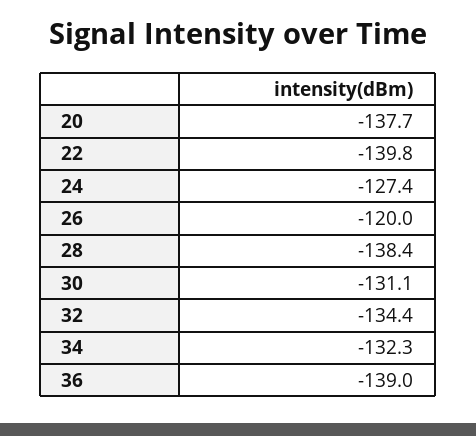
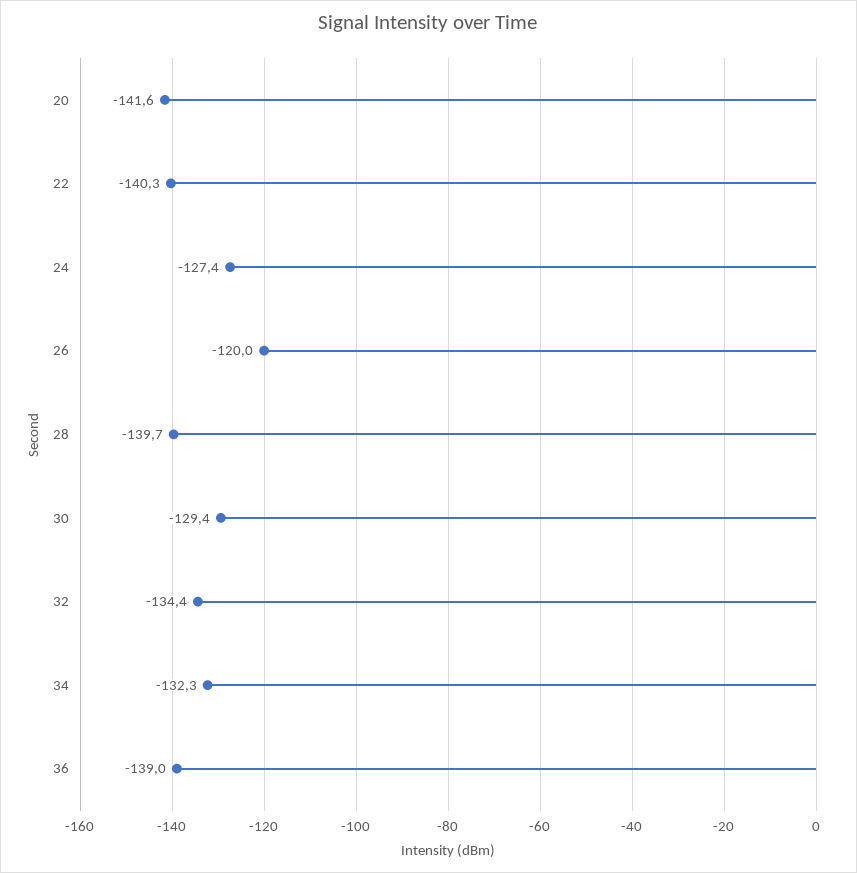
  {
-   "20": -137.7,
+   "20": -141.6,
-   "22": -139.8,
+   "22": -140.3,
    "24": -127.4,
    "26": -120,
-   "28": -138.4,
+   "28": -139.7,
-   "30": -131.1,
+   "30": -129.4,
    "32": -134.4,
    "34": -132.3,
    "36": -139
  }

